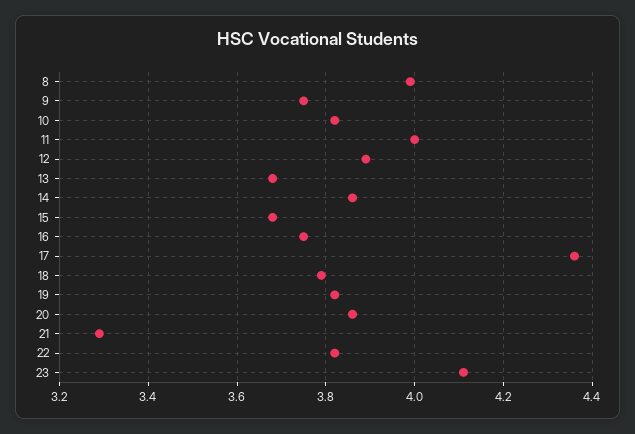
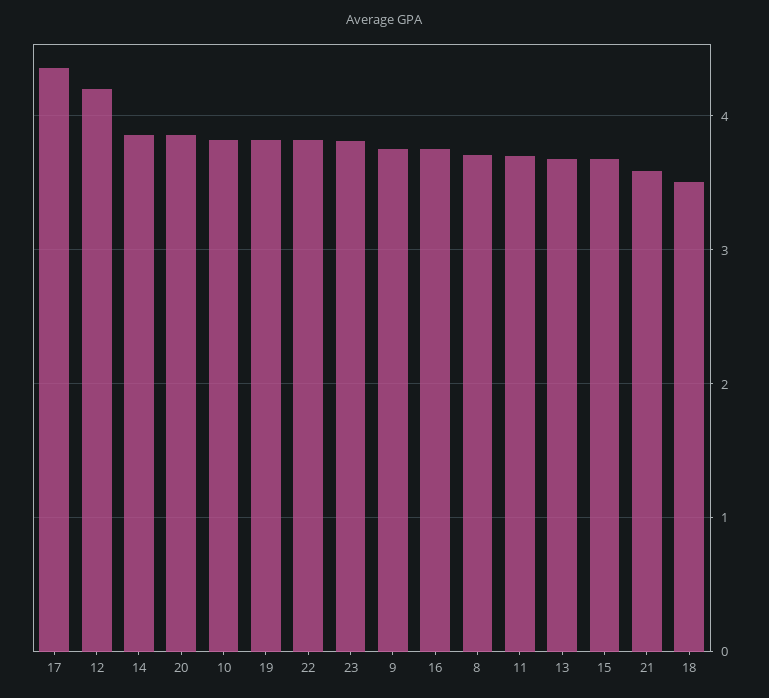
  {
-   "8": 4,
+   "8": 3.7,
    "9": 3.75,
    "10": 3.8,
-   "11": 4,
+   "11": 3.7,
-   "12": 3.9,
+   "12": 4.2,
    "13": 3.7,
    "14": 3.85,
    "15": 3.7,
    "16": 3.75,
    "17": 4.35,
-   "18": 3.8,
+   "18": 3.5,
    "19": 3.8,
    "20": 3.85,
-   "21": 3.3,
+   "21": 3.6,
    "22": 3.8,
-   "23": 4.1
+   "23": 3.8
  }

